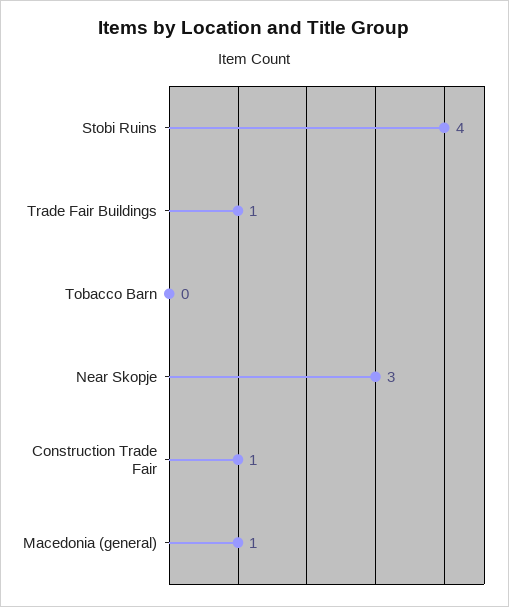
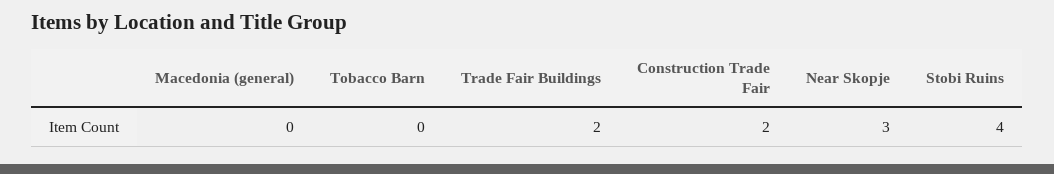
  {
    "Stobi Ruins": 4,
-   "Trade Fair Buildings": 1,
+   "Trade Fair Buildings": 2,
    "Tobacco Barn": 0,
    "Near Skopje": 3,
-   "Construction Trade Fair": 1,
+   "Construction Trade Fair": 2,
-   "Macedonia (general)": 1
+   "Macedonia (general)": 0
  }

